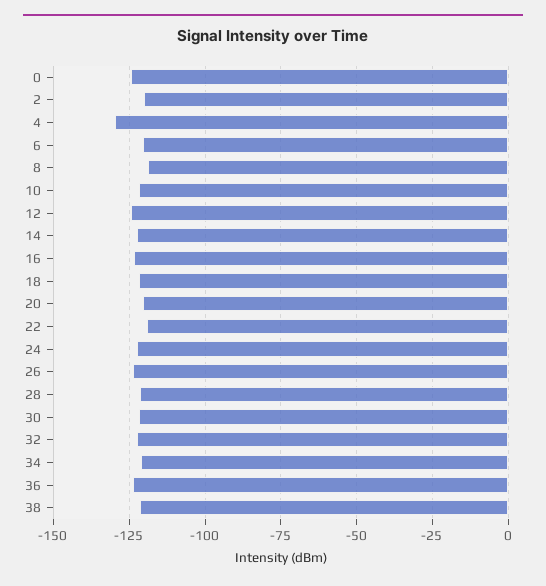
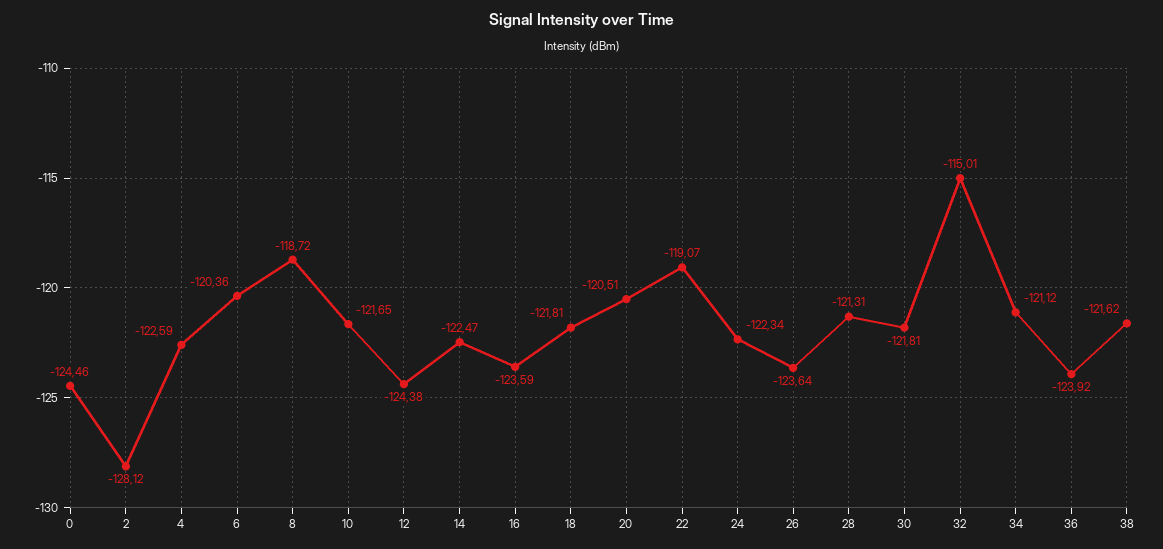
  {
    "0": -124.46,
-   "2": -120,
+   "2": -128.12,
-   "4": -130,
+   "4": -122.59,
    "6": -120.36,
    "8": -118.72,
    "10": -121.65,
    "12": -124.38,
    "14": -122.47,
    "16": -123.59,
    "18": -121.81,
    "20": -120.51,
    "22": -119.07,
    "24": -122.34,
    "26": -123.64,
    "28": -121.31,
    "30": -121.81,
-   "32": -122.5,
+   "32": -115.01,
    "34": -121.12,
    "36": -123.92,
    "38": -121.62
  }

